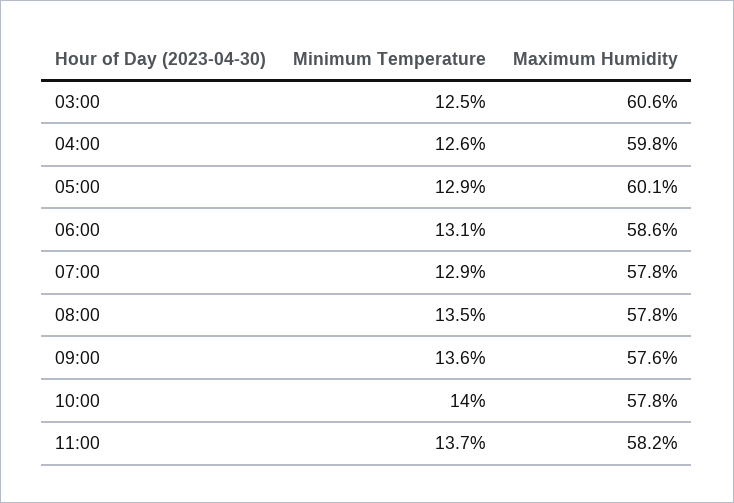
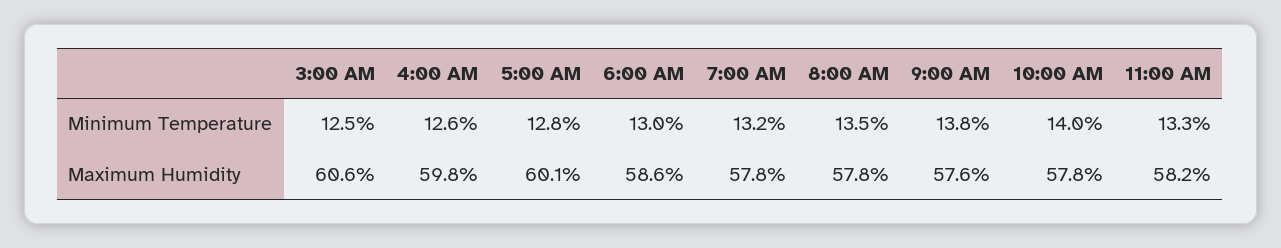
  {
    "Minimum Temperature": {
      "03:00": 12.5,
      "04:00": 12.6,
-     "05:00": 12.9,
+     "05:00": 12.8,
-     "06:00": 13.1,
+     "06:00": 13,
-     "07:00": 12.9,
+     "07:00": 13.2,
      "08:00": 13.5,
-     "09:00": 13.6,
+     "09:00": 13.8,
      "10:00": 14,
-     "11:00": 13.7
+     "11:00": 13.3
    },
    "Maximum Humidity": {
      "03:00": 60.6,
      "04:00": 59.8,
      "05:00": 60.1,
      "06:00": 58.6,
      "07:00": 57.8,
      "08:00": 57.8,
      "09:00": 57.6,
      "10:00": 57.8,
      "11:00": 58.2
    }
  }

